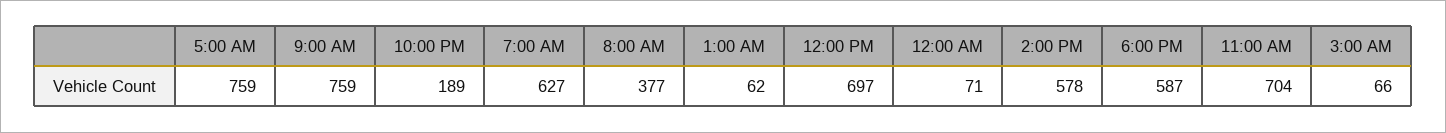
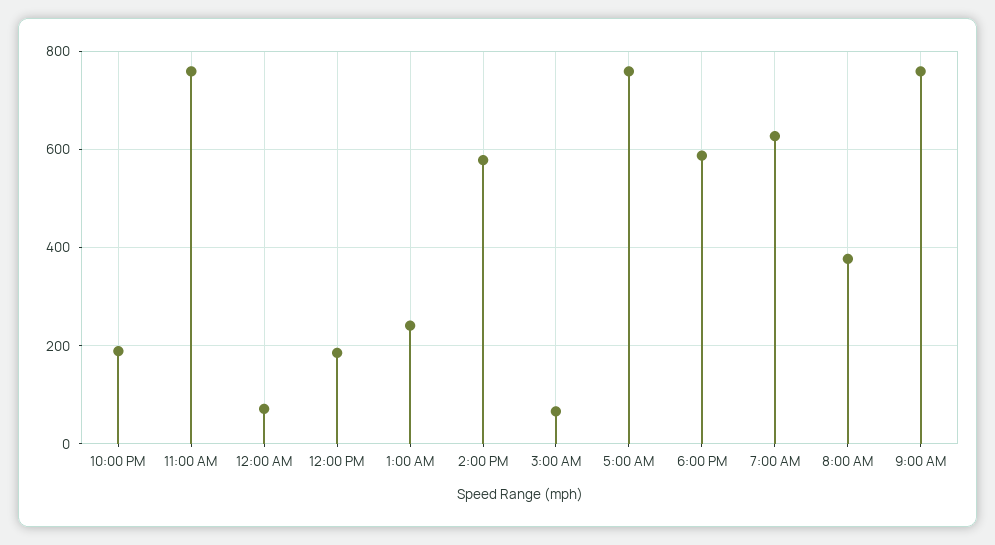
  {
    "5:00 AM": 759,
    "9:00 AM": 759,
    "10:00 PM": 189,
    "7:00 AM": 627,
    "8:00 AM": 377,
-   "1:00 AM": 62,
+   "1:00 AM": 240,
-   "12:00 PM": 697,
+   "12:00 PM": 180,
    "12:00 AM": 71,
    "2:00 PM": 578,
    "6:00 PM": 587,
-   "11:00 AM": 704,
+   "11:00 AM": 760,
    "3:00 AM": 66
  }

